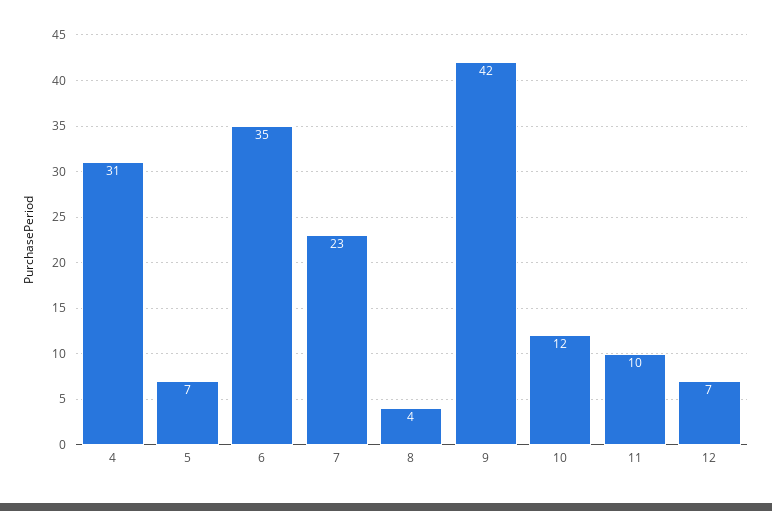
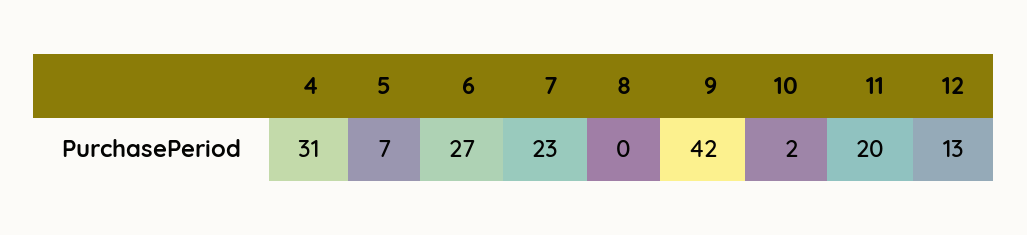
  {
    "4": 31,
    "5": 7,
-   "6": 35,
+   "6": 27,
    "7": 23,
-   "8": 4,
+   "8": 0,
    "9": 42,
-   "10": 12,
+   "10": 2,
-   "11": 10,
+   "11": 20,
-   "12": 7
+   "12": 13
  }

